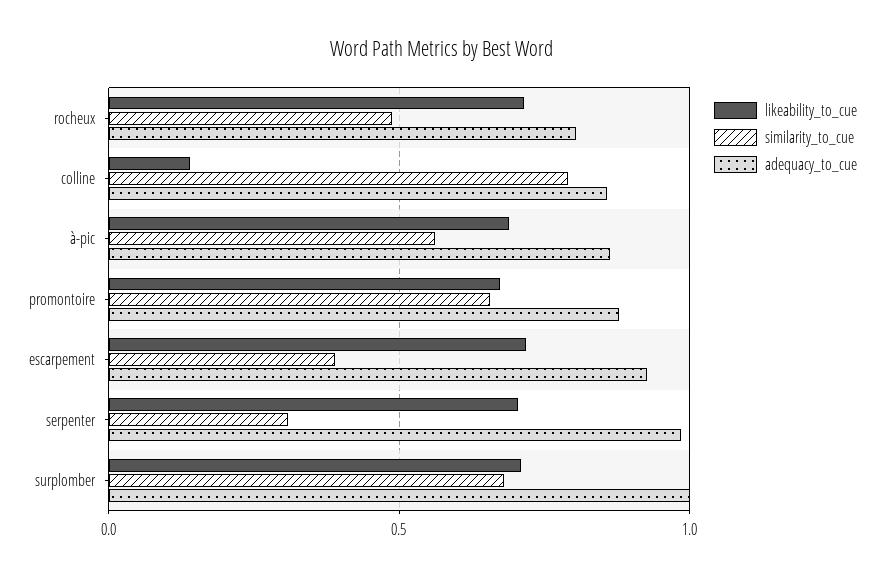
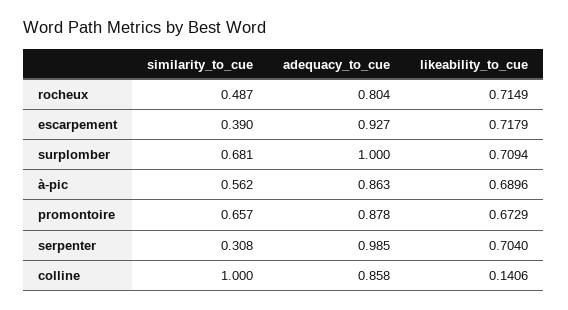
  {
    "likeability_to_cue": {
      "rocheux": 0.7149,
      "colline": 0.1406,
      "à-pic": 0.6896,
      "promontoire": 0.6729,
      "escarpement": 0.7179,
      "serpenter": 0.704,
      "surplomber": 0.7094
    },
    "similarity_to_cue": {
      "rocheux": 0.487,
-     "colline": 0.8,
+     "colline": 1,
      "à-pic": 0.562,
      "promontoire": 0.657,
      "escarpement": 0.39,
      "serpenter": 0.308,
      "surplomber": 0.681
    },
    "adequacy_to_cue": {
      "rocheux": 0.804,
      "colline": 0.858,
      "à-pic": 0.863,
      "promontoire": 0.878,
      "escarpement": 0.927,
      "serpenter": 0.985,
      "surplomber": 1
    }
  }

